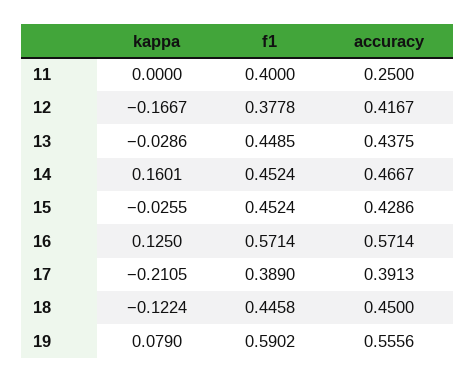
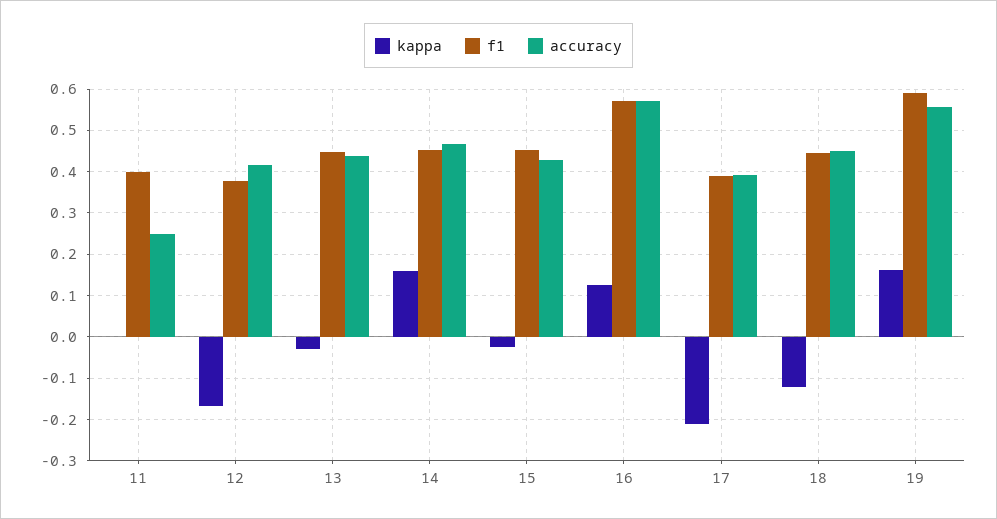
  {
    "kappa": {
      "11": 0,
      "12": -0.1667,
      "13": -0.0286,
      "14": 0.1601,
      "15": -0.0255,
      "16": 0.125,
      "17": -0.2105,
      "18": -0.1224,
-     "19": 0.079
+     "19": 0.16
    },
    "f1": {
      "11": 0.4,
      "12": 0.3778,
      "13": 0.4485,
      "14": 0.4524,
      "15": 0.4524,
      "16": 0.5714,
      "17": 0.389,
      "18": 0.4458,
      "19": 0.5902
    },
    "accuracy": {
      "11": 0.25,
      "12": 0.4167,
      "13": 0.4375,
      "14": 0.4667,
      "15": 0.4286,
      "16": 0.5714,
      "17": 0.3913,
      "18": 0.45,
      "19": 0.5556
    }
  }

